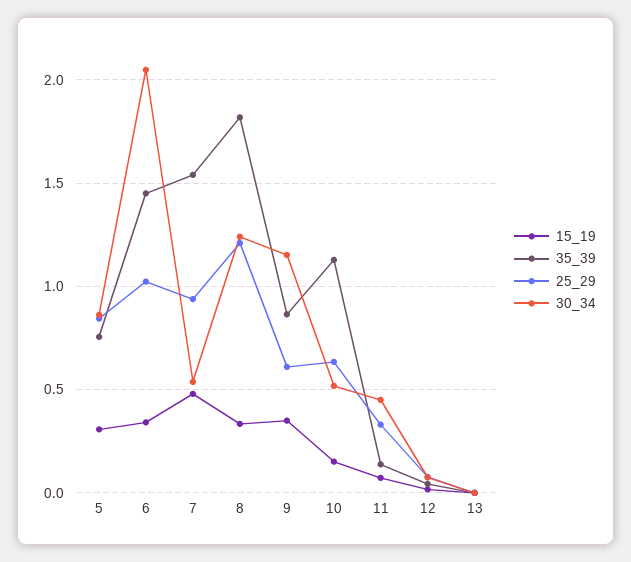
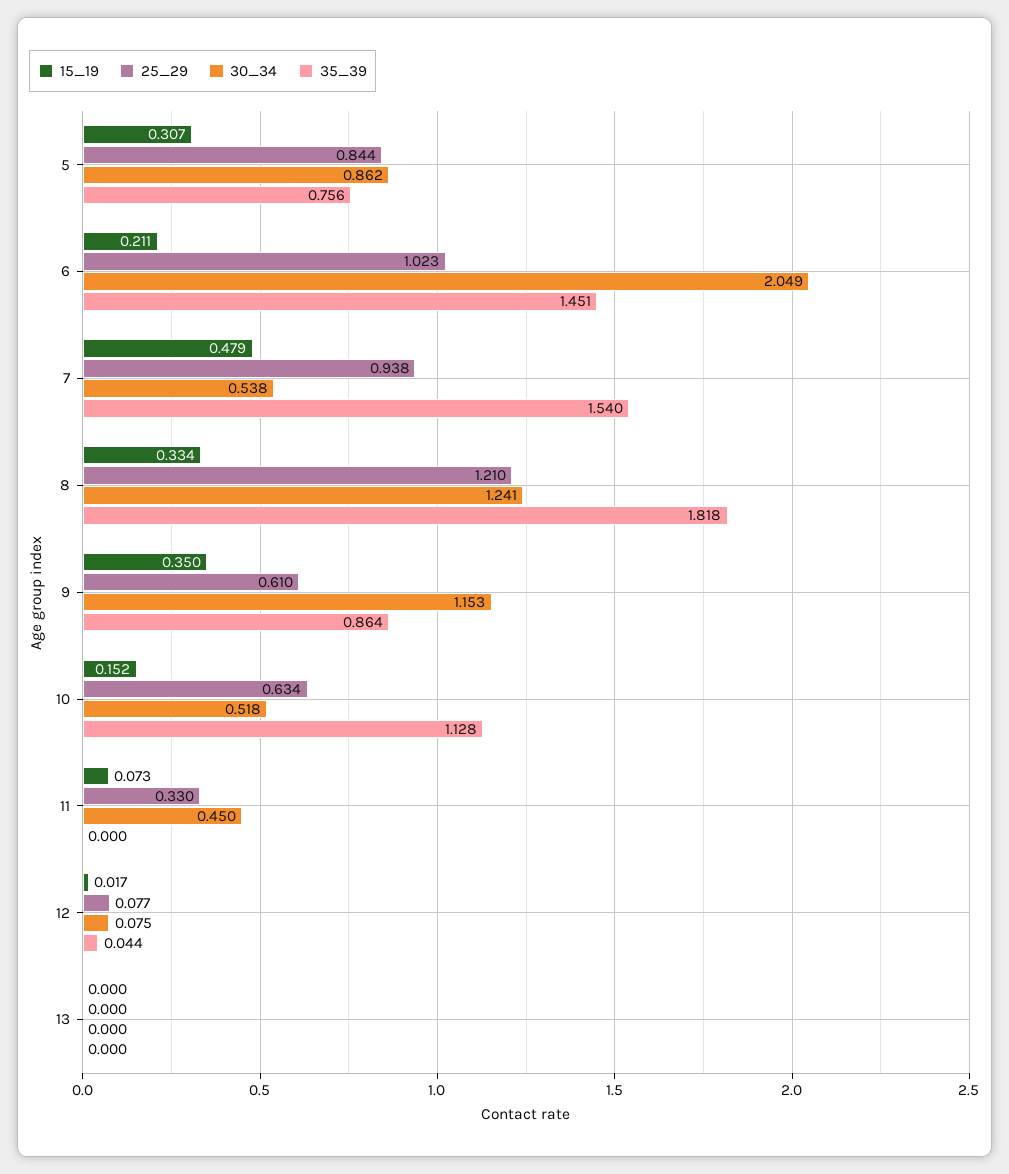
  {
    "15_19": {
      "5": 0.307,
-     "6": 0.35,
+     "6": 0.211,
      "7": 0.479,
      "8": 0.334,
      "9": 0.35,
      "10": 0.152,
      "11": 0.073,
      "12": 0.017,
      "13": 0
    },
    "35_39": {
      "5": 0.756,
      "6": 1.451,
      "7": 1.54,
      "8": 1.818,
      "9": 0.864,
      "10": 1.128,
-     "11": 0.15,
+     "11": 0,
      "12": 0.044,
      "13": 0
    },
    "25_29": {
      "5": 0.844,
      "6": 1.023,
      "7": 0.938,
      "8": 1.21,
      "9": 0.61,
      "10": 0.634,
      "11": 0.33,
      "12": 0.077,
      "13": 0
    },
    "30_34": {
      "5": 0.862,
      "6": 2.049,
      "7": 0.538,
      "8": 1.241,
      "9": 1.153,
      "10": 0.518,
      "11": 0.45,
      "12": 0.075,
      "13": 0
    }
  }

